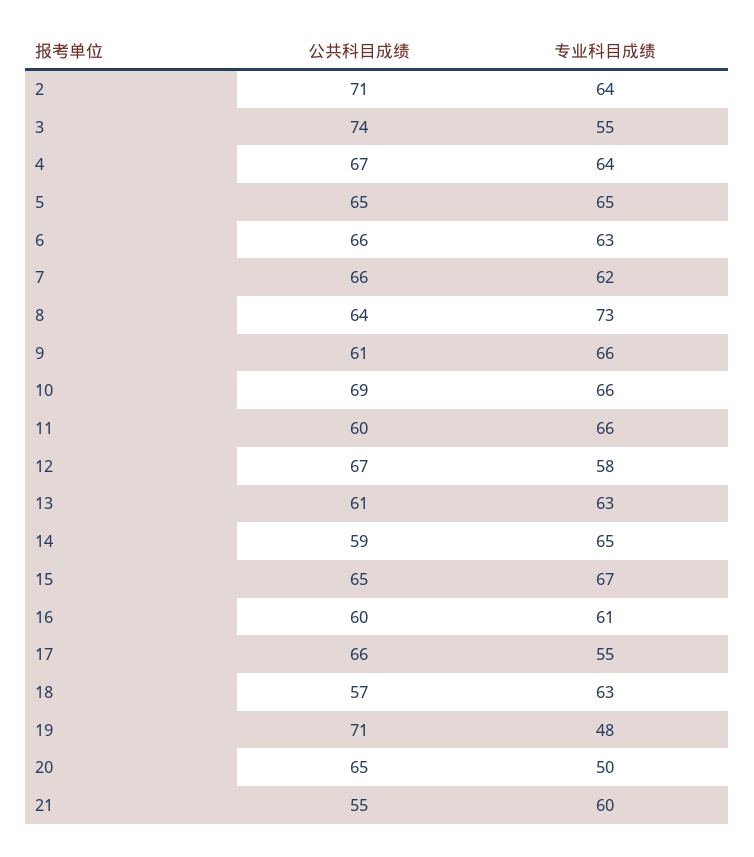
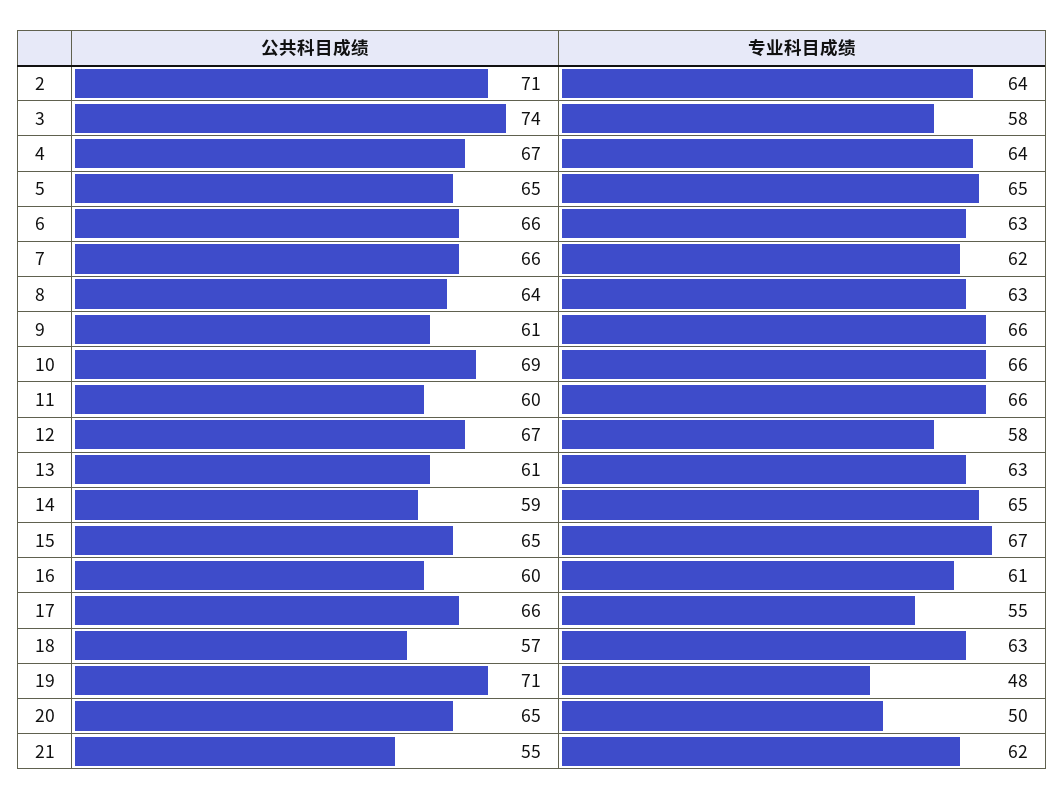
  {
    "公共科目成绩": {
      "2": 71,
      "3": 74,
      "4": 67,
      "5": 65,
      "6": 66,
      "7": 66,
      "8": 64,
      "9": 61,
      "10": 69,
      "11": 60,
      "12": 67,
      "13": 61,
      "14": 59,
      "15": 65,
      "16": 60,
      "17": 66,
      "18": 57,
      "19": 71,
      "20": 65,
      "21": 55
    },
    "专业科目成绩": {
      "2": 64,
-     "3": 55,
+     "3": 58,
      "4": 64,
      "5": 65,
      "6": 63,
      "7": 62,
-     "8": 73,
+     "8": 63,
      "9": 66,
      "10": 66,
      "11": 66,
      "12": 58,
      "13": 63,
      "14": 65,
      "15": 67,
      "16": 61,
      "17": 55,
      "18": 63,
      "19": 48,
      "20": 50,
-     "21": 60
+     "21": 62
    }
  }

